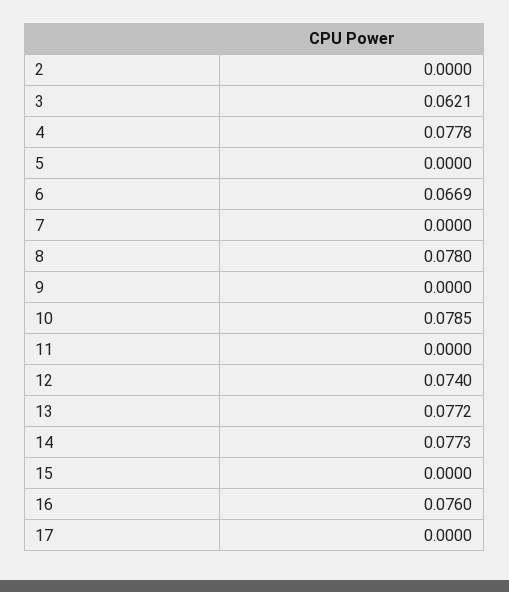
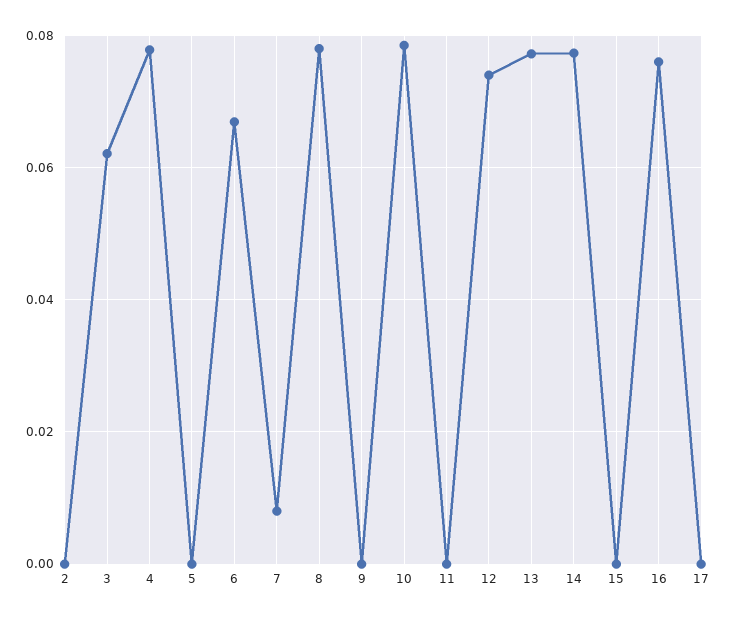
  {
    "2": 0,
    "3": 0.0621,
    "4": 0.0778,
    "5": 0,
    "6": 0.0669,
-   "7": 0,
+   "7": 0.008,
    "8": 0.078,
    "9": 0,
    "10": 0.0785,
    "11": 0,
    "12": 0.074,
    "13": 0.0772,
    "14": 0.0773,
    "15": 0,
    "16": 0.076,
    "17": 0
  }

